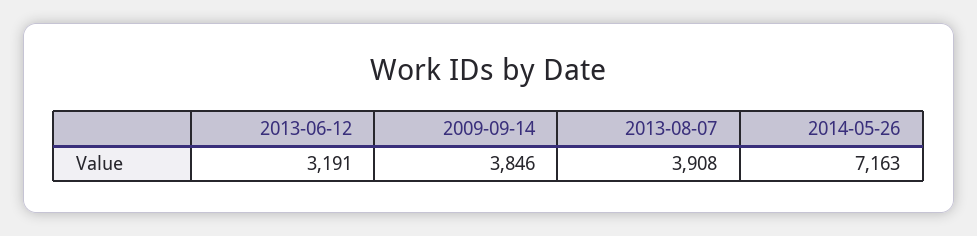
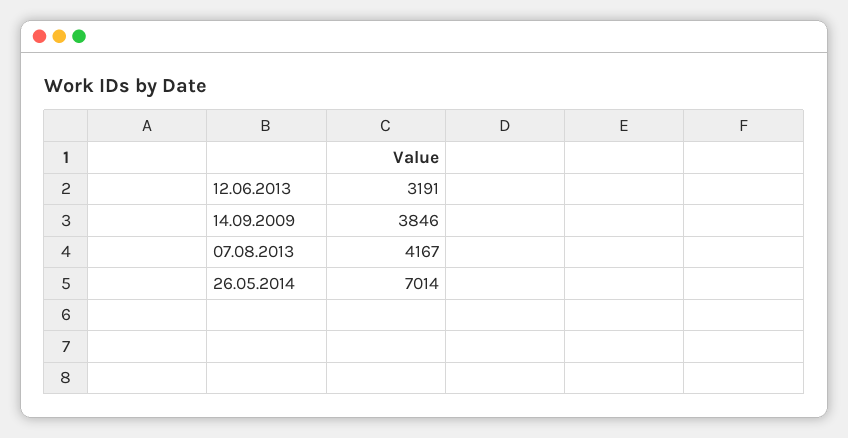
  {
    "2013-06-12": 3191,
    "2009-09-14": 3846,
-   "2013-08-07": 3908,
+   "2013-08-07": 4167,
-   "2014-05-26": 7163
+   "2014-05-26": 7014
  }

